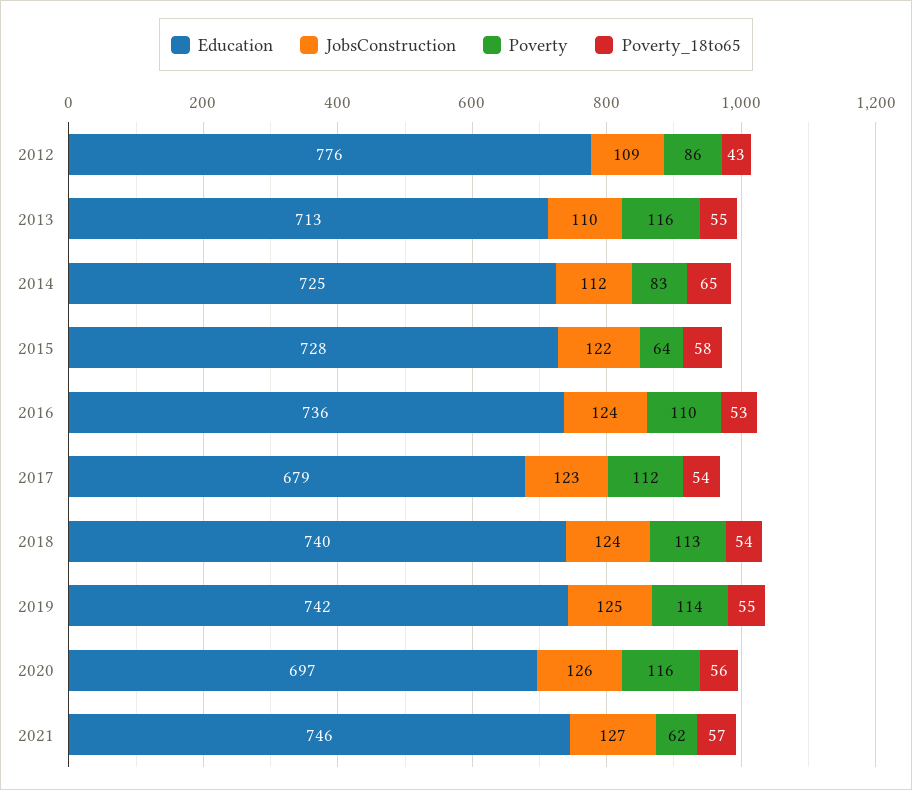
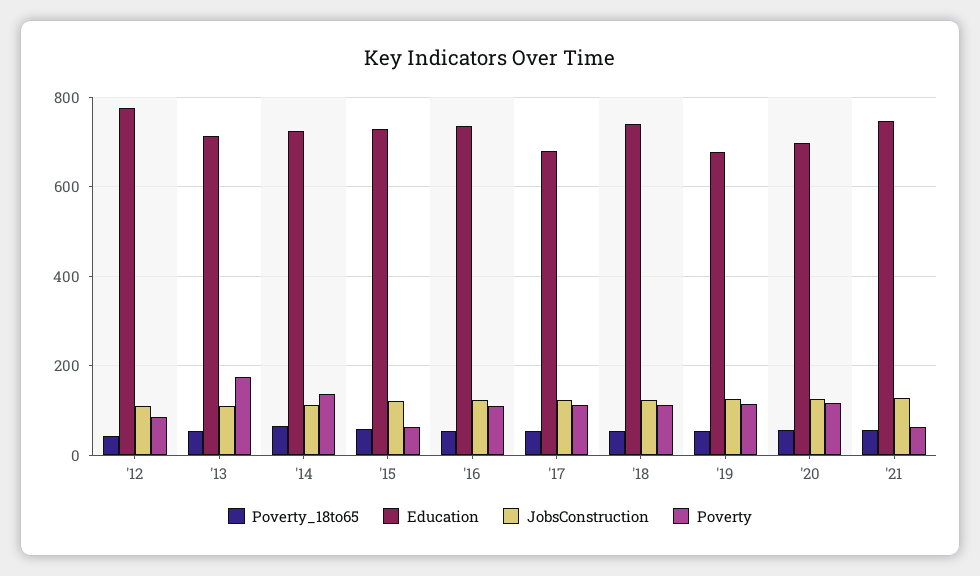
  {
    "Education": {
      "2012": 776,
      "2013": 713,
      "2014": 725,
      "2015": 728,
      "2016": 736,
      "2017": 679,
      "2018": 740,
-     "2019": 742,
+     "2019": 680,
      "2020": 697,
      "2021": 746
    },
    "JobsConstruction": {
      "2012": 109,
      "2013": 110,
      "2014": 112,
      "2015": 122,
      "2016": 124,
      "2017": 123,
      "2018": 124,
      "2019": 125,
      "2020": 126,
      "2021": 127
    },
    "Poverty": {
      "2012": 86,
-     "2013": 116,
+     "2013": 180,
-     "2014": 83,
+     "2014": 140,
      "2015": 64,
      "2016": 110,
      "2017": 112,
      "2018": 113,
      "2019": 114,
      "2020": 116,
      "2021": 62
    },
    "Poverty_18to65": {
      "2012": 43,
      "2013": 55,
      "2014": 65,
      "2015": 58,
      "2016": 53,
      "2017": 54,
      "2018": 54,
      "2019": 55,
      "2020": 56,
      "2021": 57
    }
  }

